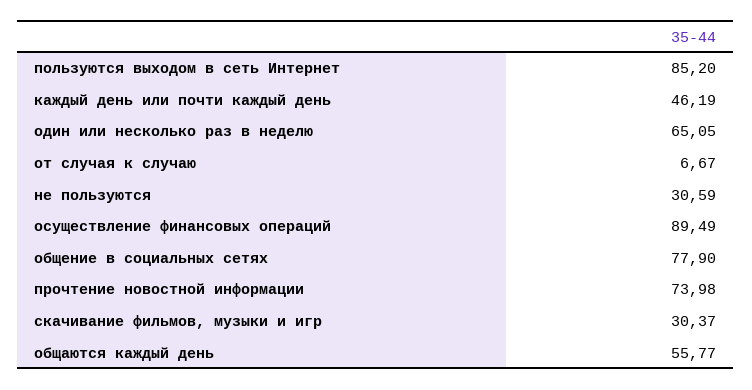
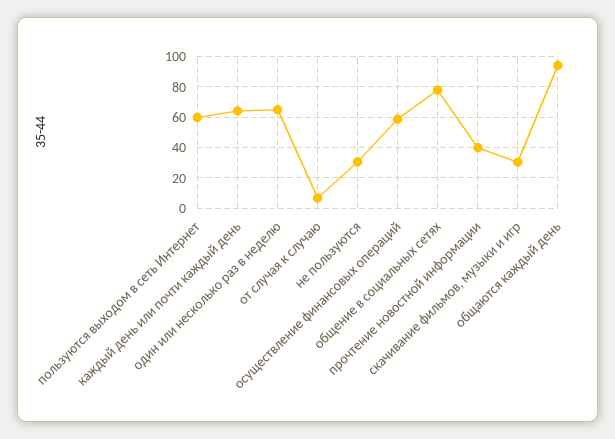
  {
-   "пользуются выходом в сеть Интернет": 85.2,
+   "пользуются выходом в сеть Интернет": 60,
-   "каждый день или почти каждый день": 46.19,
+   "каждый день или почти каждый день": 65,
    "один или несколько раз в неделю": 65.05,
    "от случая к случаю": 6.67,
    "не пользуются": 30.59,
-   "осуществление финансовых операций": 89.49,
+   "осуществление финансовых операций": 60,
    "общение в социальных сетях": 77.9,
-   "прочтение новостной информации": 73.98,
+   "прочтение новостной информации": 40,
    "скачивание фильмов, музыки и игр": 30.37,
-   "общаются каждый день": 55.77
+   "общаются каждый день": 95
  }

